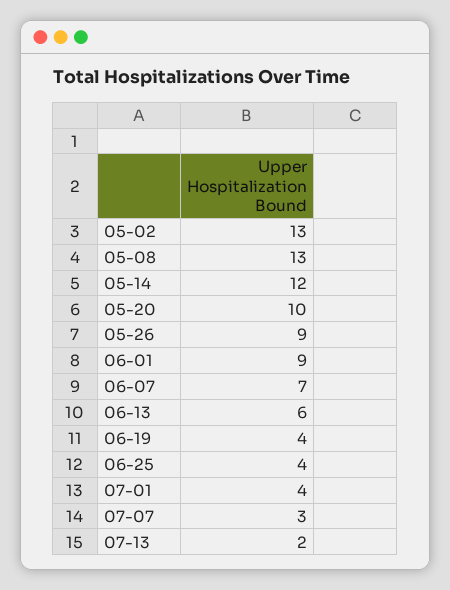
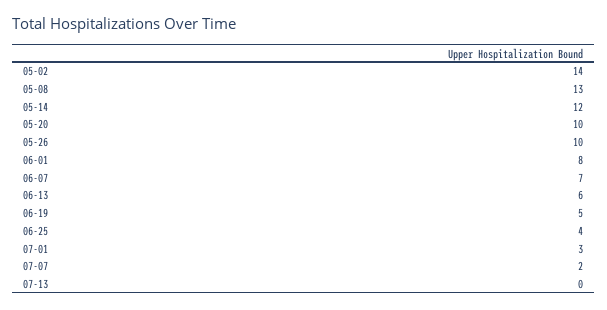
  {
-   "05-02": 13,
+   "05-02": 14,
    "05-08": 13,
    "05-14": 12,
    "05-20": 10,
-   "05-26": 9,
+   "05-26": 10,
-   "06-01": 9,
+   "06-01": 8,
    "06-07": 7,
    "06-13": 6,
-   "06-19": 4,
+   "06-19": 5,
    "06-25": 4,
-   "07-01": 4,
+   "07-01": 3,
-   "07-07": 3,
+   "07-07": 2,
-   "07-13": 2
+   "07-13": 0
  }

